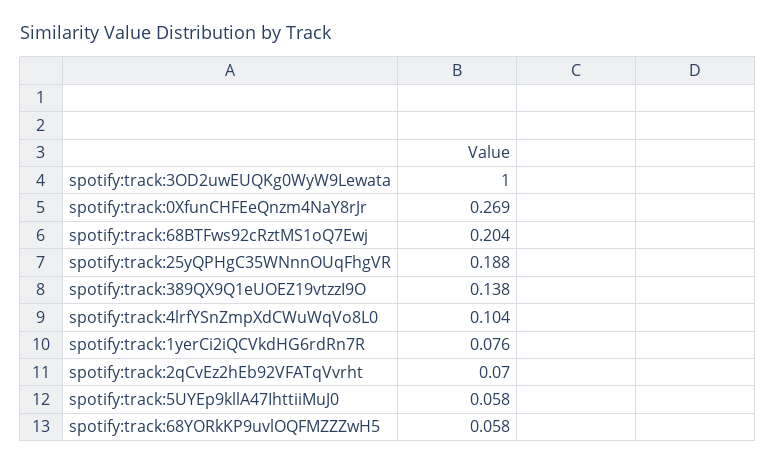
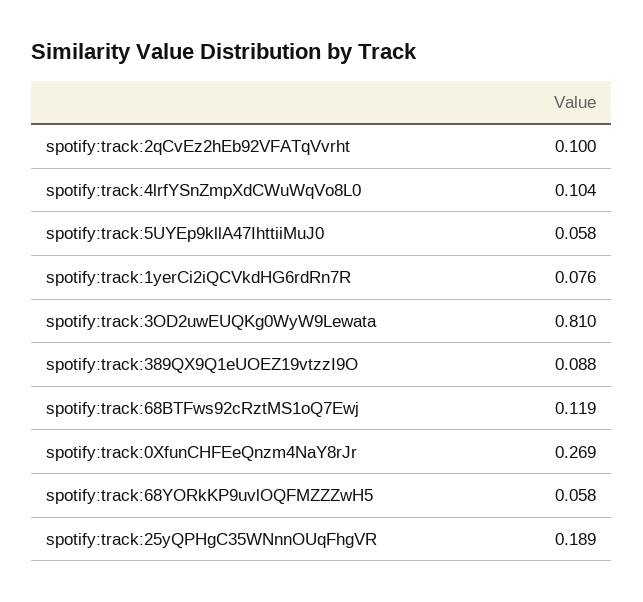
  {
-   "spotify:track:3OD2uwEUQKg0WyW9Lewata": 1,
+   "spotify:track:3OD2uwEUQKg0WyW9Lewata": 0.81,
    "spotify:track:0XfunCHFEeQnzm4NaY8rJr": 0.269,
-   "spotify:track:68BTFws92cRztMS1oQ7Ewj": 0.204,
+   "spotify:track:68BTFws92cRztMS1oQ7Ewj": 0.119,
-   "spotify:track:25yQPHgC35WNnnOUqFhgVR": 0.188,
+   "spotify:track:25yQPHgC35WNnnOUqFhgVR": 0.189,
-   "spotify:track:389QX9Q1eUOEZ19vtzzI9O": 0.138,
+   "spotify:track:389QX9Q1eUOEZ19vtzzI9O": 0.088,
    "spotify:track:4lrfYSnZmpXdCWuWqVo8L0": 0.104,
    "spotify:track:1yerCi2iQCVkdHG6rdRn7R": 0.076,
-   "spotify:track:2qCvEz2hEb92VFATqVvrht": 0.07,
+   "spotify:track:2qCvEz2hEb92VFATqVvrht": 0.1,
    "spotify:track:5UYEp9kllA47IhttiiMuJ0": 0.058,
    "spotify:track:68YORkKP9uvlOQFMZZZwH5": 0.058
  }

